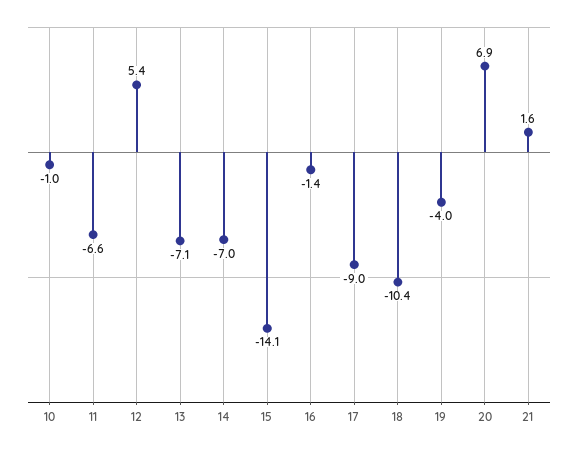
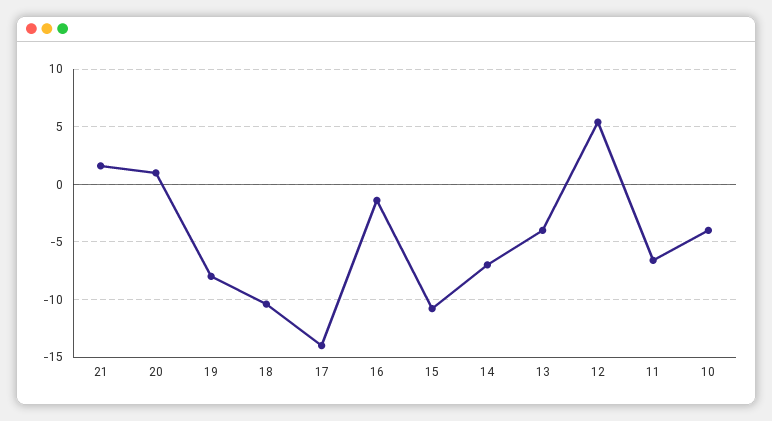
  {
-   "10": -1,
+   "10": -4,
    "11": -6.6,
    "12": 5.4,
-   "13": -7.1,
+   "13": -4,
    "14": -7,
-   "15": -14.1,
+   "15": -11,
    "16": -1.4,
-   "17": -9,
+   "17": -14,
    "18": -10.4,
-   "19": -4,
+   "19": -8,
-   "20": 6.9,
+   "20": 1,
    "21": 1.6
  }

